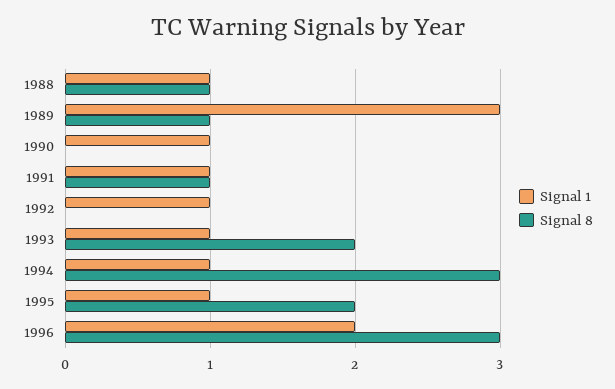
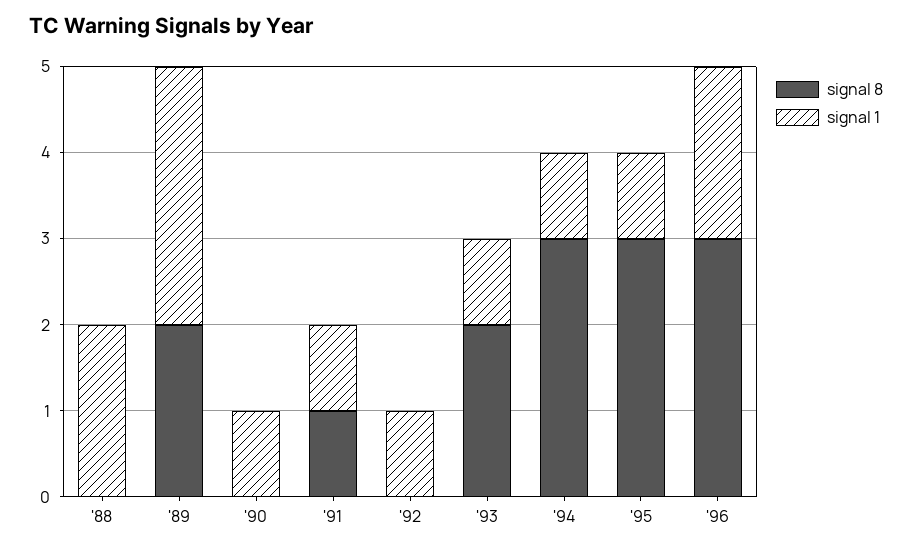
  {
    "Signal 1": {
-     "1988": 1,
+     "1988": 2,
      "1989": 3,
      "1990": 1,
      "1991": 1,
      "1992": 1,
      "1993": 1,
      "1994": 1,
      "1995": 1,
      "1996": 2
    },
    "Signal 8": {
-     "1988": 1,
+     "1988": 0,
-     "1989": 1,
+     "1989": 2,
      "1990": 0,
      "1991": 1,
      "1992": 0,
      "1993": 2,
      "1994": 3,
-     "1995": 2,
+     "1995": 3,
      "1996": 3
    }
  }

